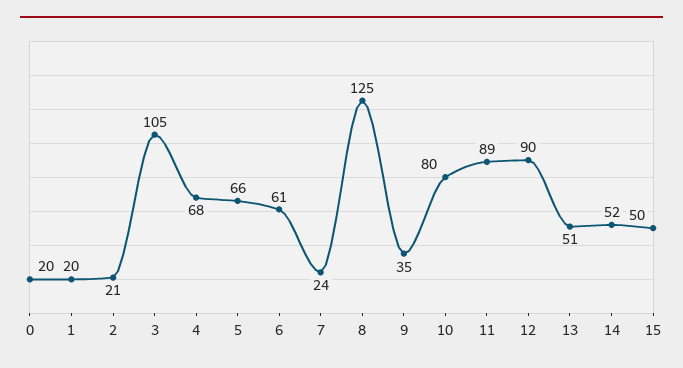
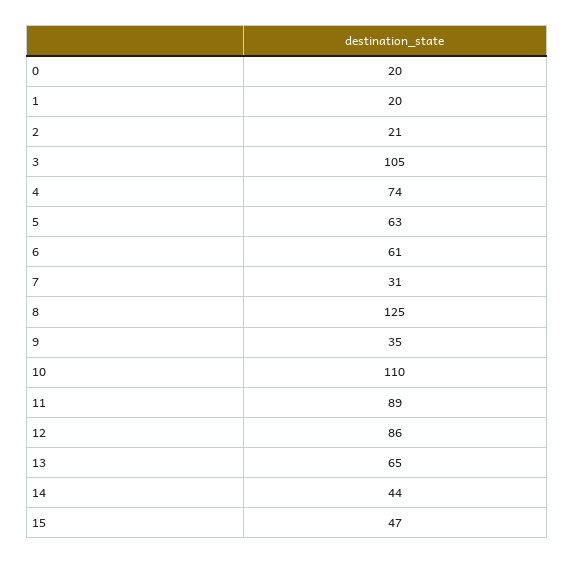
  {
    "0": 20,
    "1": 20,
    "2": 21,
    "3": 105,
-   "4": 68,
+   "4": 74,
-   "5": 66,
+   "5": 63,
    "6": 61,
-   "7": 24,
+   "7": 31,
    "8": 125,
    "9": 35,
-   "10": 80,
+   "10": 110,
    "11": 89,
-   "12": 90,
+   "12": 86,
-   "13": 51,
+   "13": 65,
-   "14": 52,
+   "14": 44,
-   "15": 50
+   "15": 47
  }

